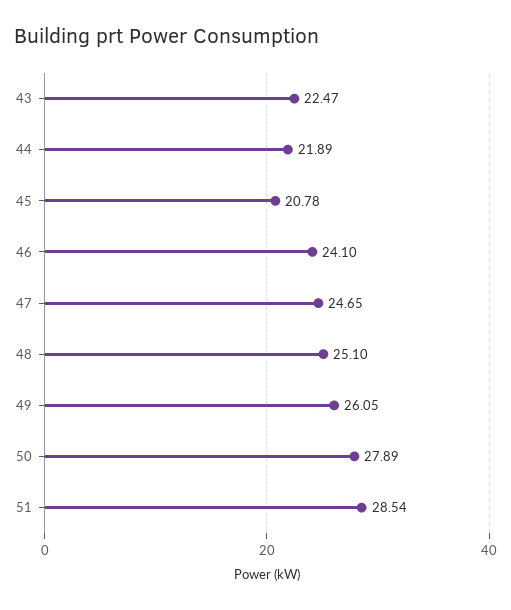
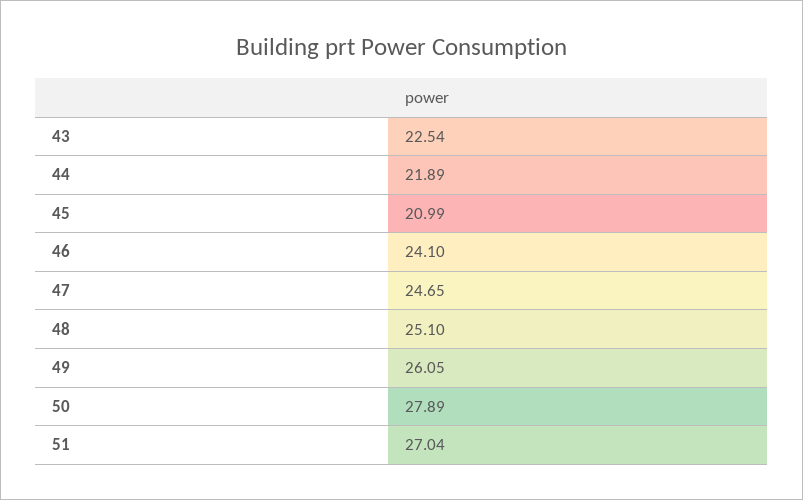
  {
-   "43": 22.47,
+   "43": 22.54,
    "44": 21.89,
-   "45": 20.78,
+   "45": 20.99,
    "46": 24.1,
    "47": 24.65,
    "48": 25.1,
    "49": 26.05,
    "50": 27.89,
-   "51": 28.54
+   "51": 27.04
  }

